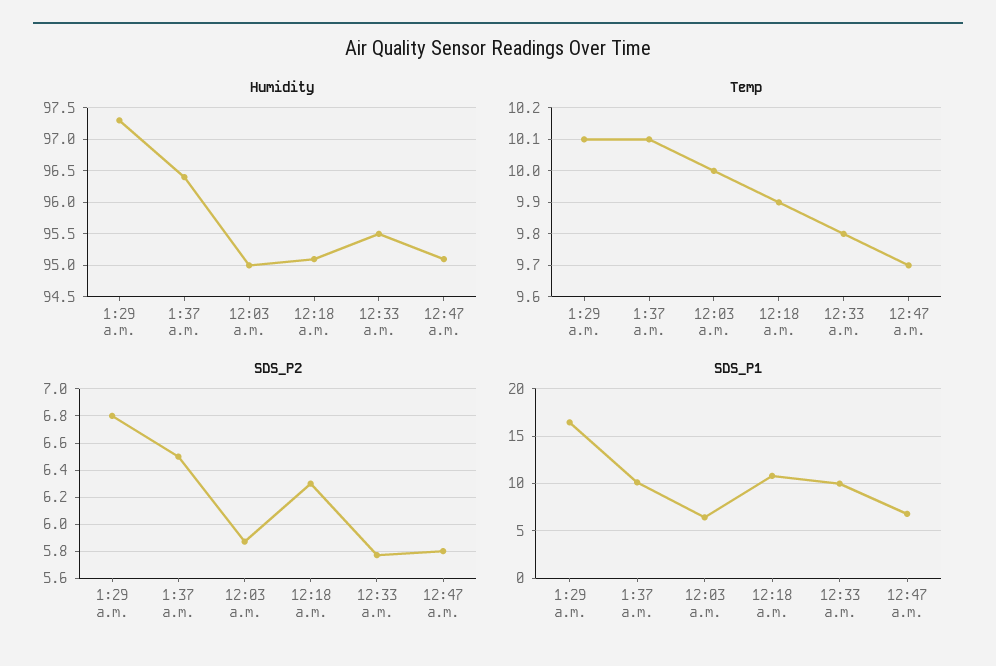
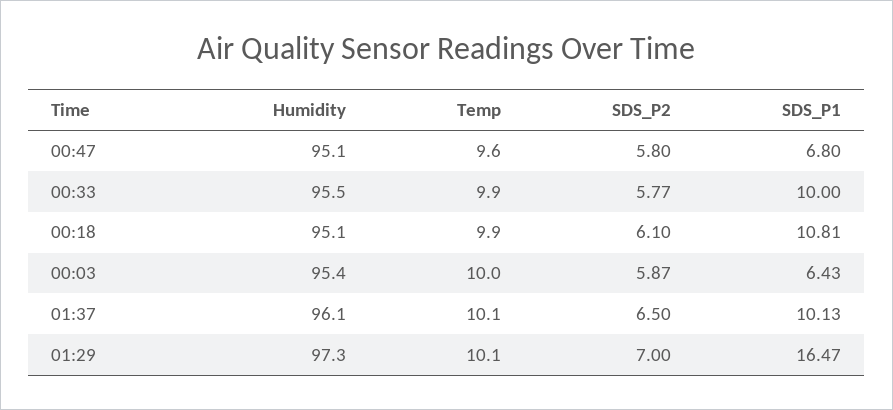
  {
    "Humidity": {
      "1:29 a.m.": 97.3,
-     "1:37 a.m.": 96.4,
+     "1:37 a.m.": 96.1,
-     "12:03 a.m.": 95,
+     "12:03 a.m.": 95.4,
      "12:18 a.m.": 95.1,
      "12:33 a.m.": 95.5,
      "12:47 a.m.": 95.1
    },
    "Temp": {
      "1:29 a.m.": 10.1,
      "1:37 a.m.": 10.1,
      "12:03 a.m.": 10,
      "12:18 a.m.": 9.9,
-     "12:33 a.m.": 9.8,
+     "12:33 a.m.": 9.9,
-     "12:47 a.m.": 9.7
+     "12:47 a.m.": 9.6
    },
    "SDS_P2": {
-     "1:29 a.m.": 6.8,
+     "1:29 a.m.": 7,
      "1:37 a.m.": 6.5,
      "12:03 a.m.": 5.87,
-     "12:18 a.m.": 6.3,
+     "12:18 a.m.": 6.1,
      "12:33 a.m.": 5.77,
      "12:47 a.m.": 5.8
    },
    "SDS_P1": {
      "1:29 a.m.": 16.47,
      "1:37 a.m.": 10.13,
      "12:03 a.m.": 6.43,
      "12:18 a.m.": 10.81,
      "12:33 a.m.": 10,
      "12:47 a.m.": 6.8
    }
  }

